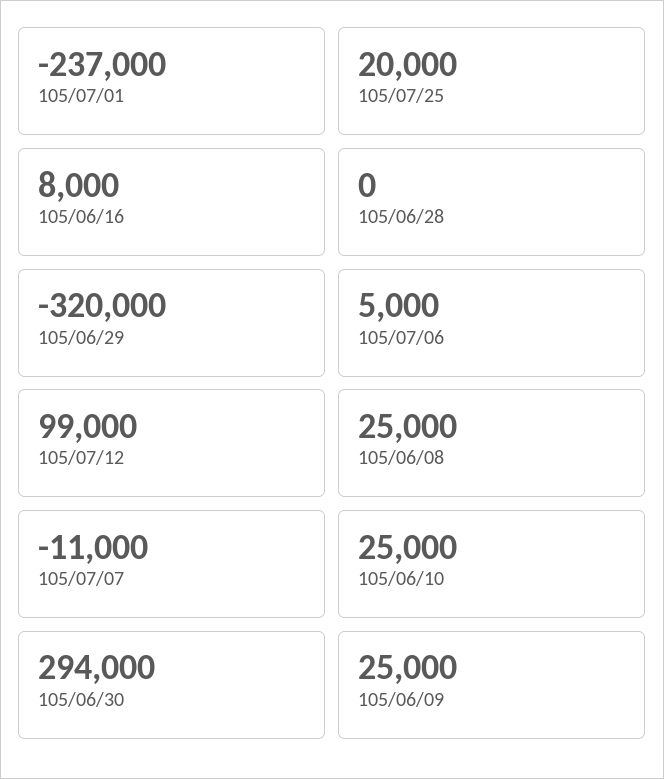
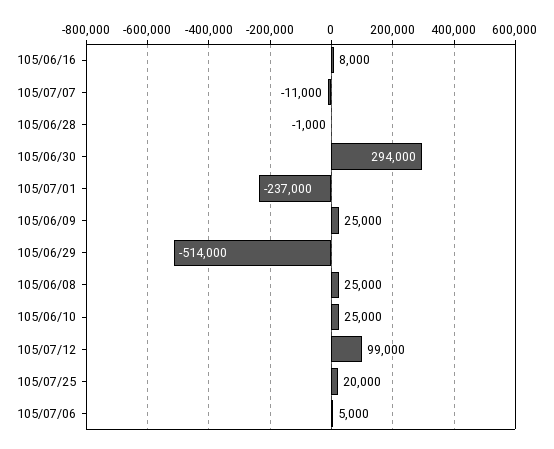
  {
    "105/07/01": -237000,
    "105/07/25": 20000,
    "105/06/16": 8000,
-   "105/06/28": 0,
+   "105/06/28": -1000,
-   "105/06/29": -320000,
+   "105/06/29": -514000,
    "105/07/06": 5000,
    "105/07/12": 99000,
    "105/06/08": 25000,
    "105/07/07": -11000,
    "105/06/10": 25000,
    "105/06/30": 294000,
    "105/06/09": 25000
  }

